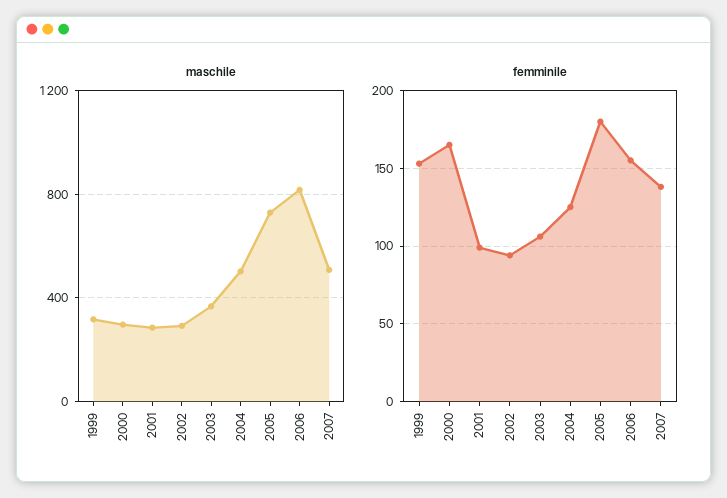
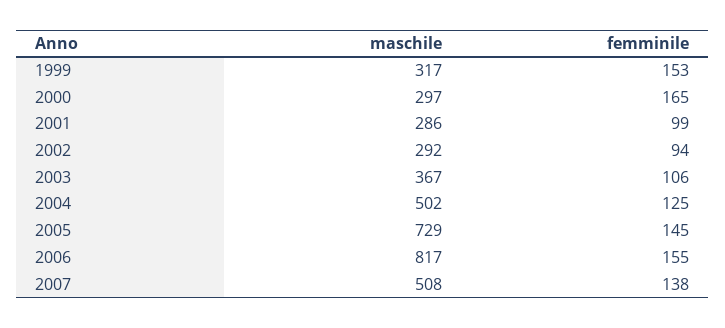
  {
    "maschile": {
      "1999": 317,
      "2000": 297,
      "2001": 286,
      "2002": 292,
      "2003": 367,
      "2004": 502,
      "2005": 729,
      "2006": 817,
      "2007": 508
    },
    "femminile": {
      "1999": 153,
      "2000": 165,
      "2001": 99,
      "2002": 94,
      "2003": 106,
      "2004": 125,
-     "2005": 180,
+     "2005": 145,
      "2006": 155,
      "2007": 138
    }
  }

